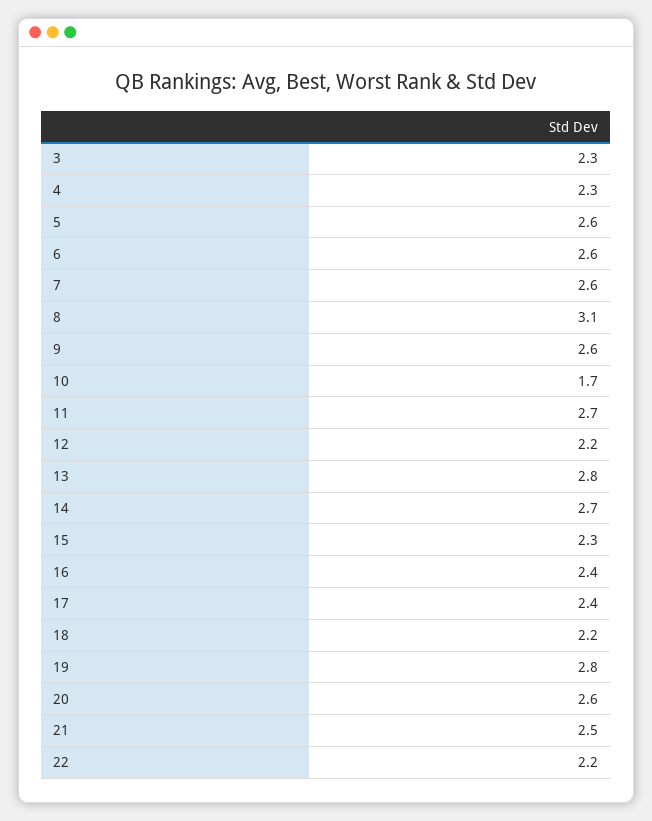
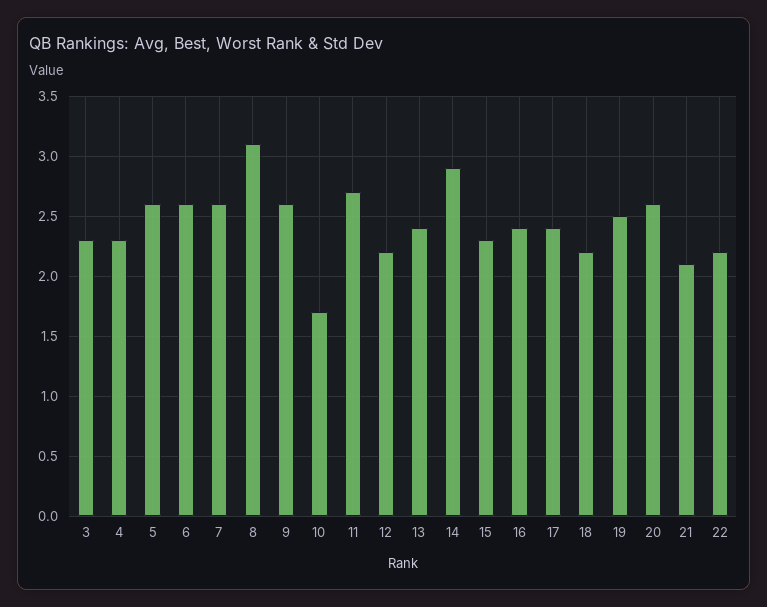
  {
    "3": 2.3,
    "4": 2.3,
    "5": 2.6,
    "6": 2.6,
    "7": 2.6,
    "8": 3.1,
    "9": 2.6,
    "10": 1.7,
    "11": 2.7,
    "12": 2.2,
-   "13": 2.8,
+   "13": 2.4,
-   "14": 2.7,
+   "14": 2.9,
    "15": 2.3,
    "16": 2.4,
    "17": 2.4,
    "18": 2.2,
-   "19": 2.8,
+   "19": 2.5,
    "20": 2.6,
-   "21": 2.5,
+   "21": 2.1,
    "22": 2.2
  }

